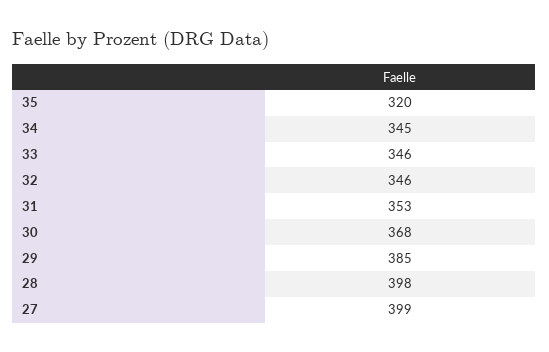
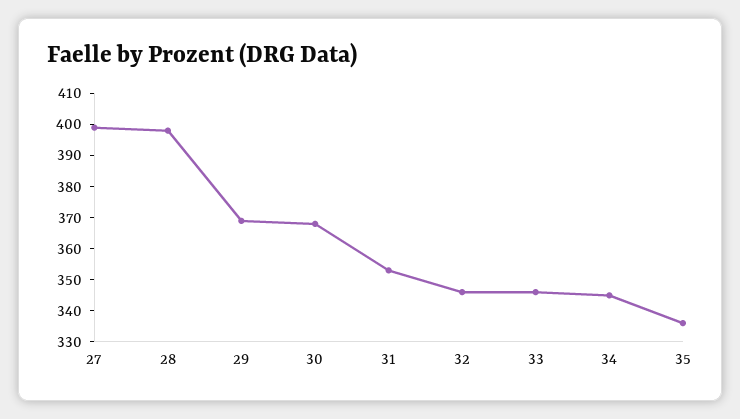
  {
-   "35": 320,
+   "35": 335,
    "34": 345,
    "33": 346,
    "32": 346,
    "31": 353,
    "30": 368,
-   "29": 385,
+   "29": 370,
    "28": 398,
    "27": 399
  }

